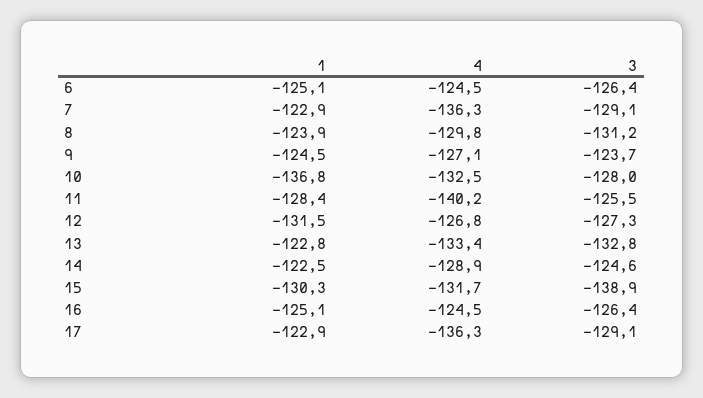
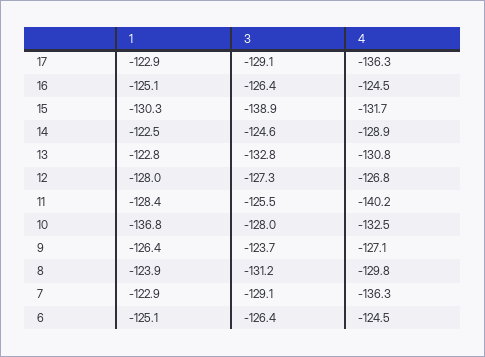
  {
    "1": {
      "6": -125.1,
      "7": -122.9,
      "8": -123.9,
-     "9": -124.5,
+     "9": -126.4,
      "10": -136.8,
      "11": -128.4,
-     "12": -131.5,
+     "12": -128,
      "13": -122.8,
      "14": -122.5,
      "15": -130.3,
      "16": -125.1,
      "17": -122.9
    },
    "4": {
      "6": -124.5,
      "7": -136.3,
      "8": -129.8,
      "9": -127.1,
      "10": -132.5,
      "11": -140.2,
      "12": -126.8,
-     "13": -133.4,
+     "13": -130.8,
      "14": -128.9,
      "15": -131.7,
      "16": -124.5,
      "17": -136.3
    },
    "3": {
      "6": -126.4,
      "7": -129.1,
      "8": -131.2,
      "9": -123.7,
      "10": -128,
      "11": -125.5,
      "12": -127.3,
      "13": -132.8,
      "14": -124.6,
      "15": -138.9,
      "16": -126.4,
      "17": -129.1
    }
  }

